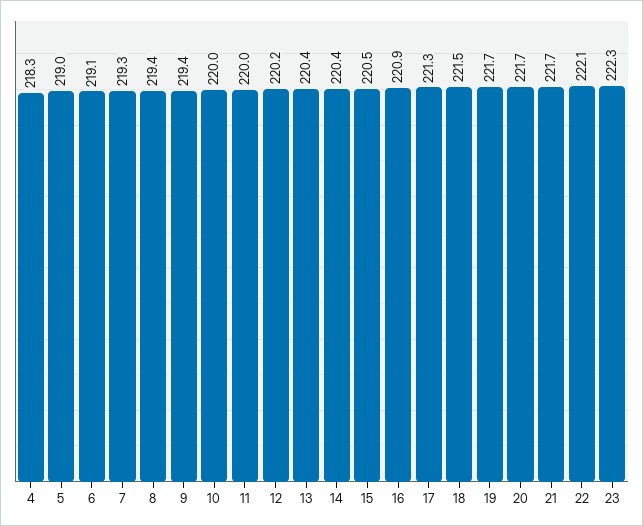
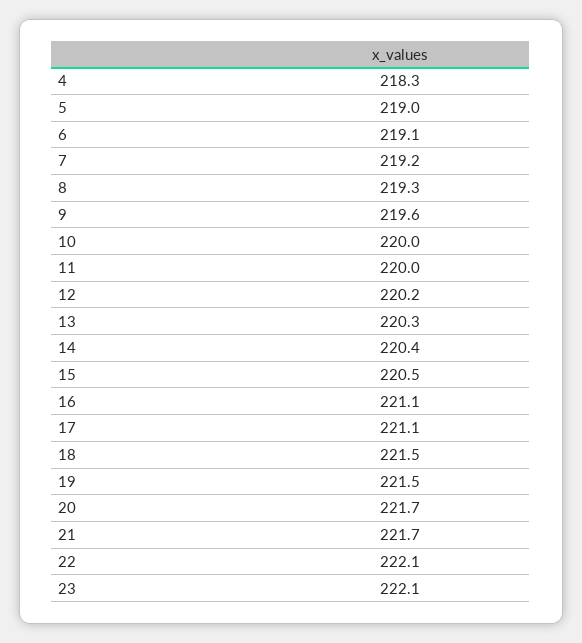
  {
    "4": 218.3,
    "5": 219,
    "6": 219.1,
-   "7": 219.3,
+   "7": 219.2,
-   "8": 219.4,
+   "8": 219.3,
-   "9": 219.4,
+   "9": 219.6,
    "10": 220,
    "11": 220,
    "12": 220.2,
-   "13": 220.4,
+   "13": 220.3,
    "14": 220.4,
    "15": 220.5,
-   "16": 220.9,
+   "16": 221.1,
-   "17": 221.3,
+   "17": 221.1,
    "18": 221.5,
-   "19": 221.7,
+   "19": 221.5,
    "20": 221.7,
    "21": 221.7,
    "22": 222.1,
-   "23": 222.3
+   "23": 222.1
  }

